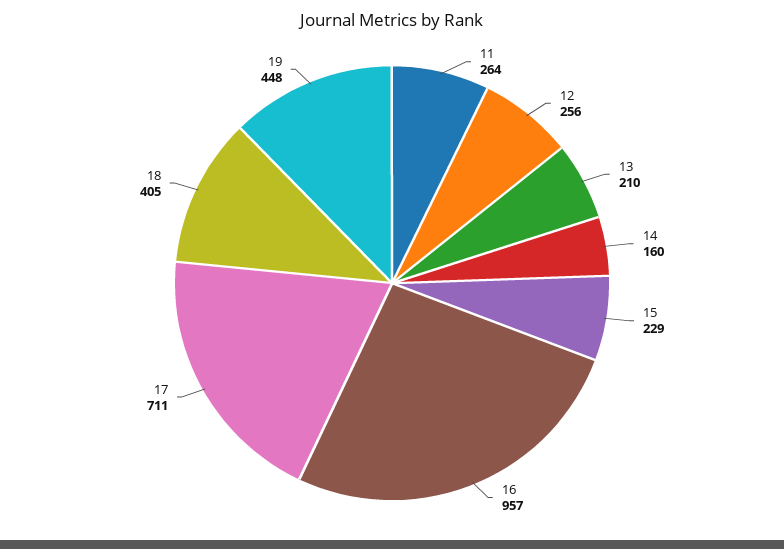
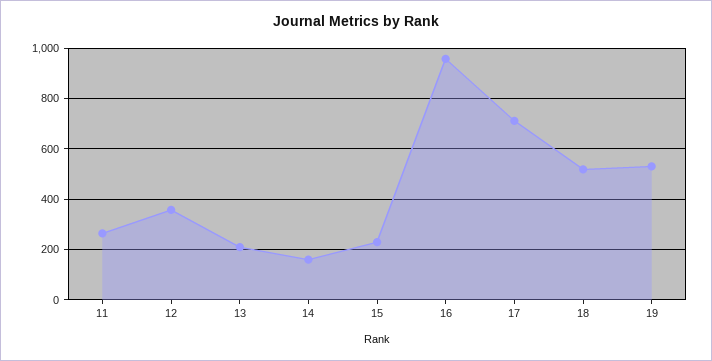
  {
    "11": 264,
-   "12": 256,
+   "12": 350,
    "13": 210,
    "14": 160,
    "15": 229,
    "16": 957,
    "17": 711,
-   "18": 405,
+   "18": 525,
-   "19": 448
+   "19": 525
  }

